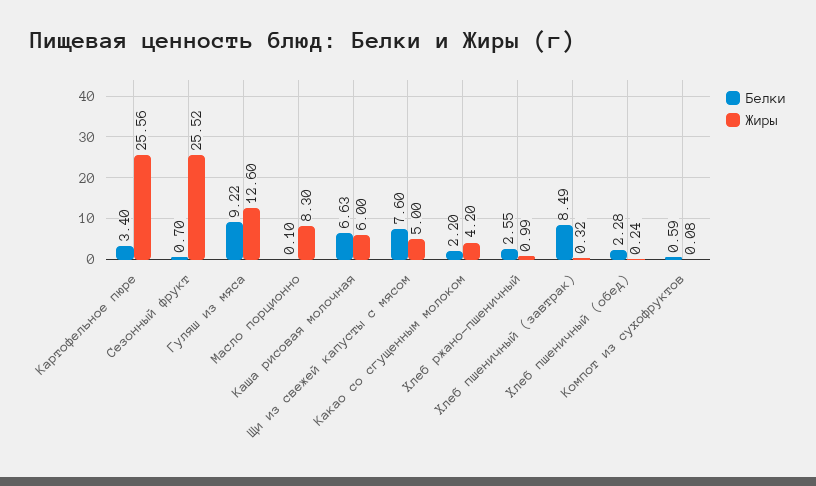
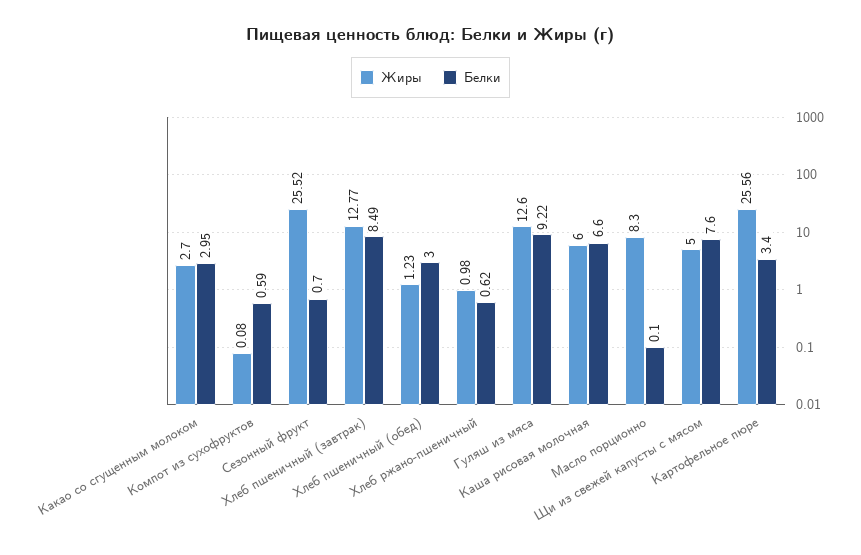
  {
    "Белки": {
      "Картофельное пюре": 3.4,
      "Сезонный фрукт": 0.7,
      "Гуляш из мяса": 9.22,
      "Масло порционно": 0.1,
-     "Каша рисовая молочная": 6.63,
+     "Каша рисовая молочная": 6.6,
      "Щи из свежей капусты с мясом": 7.6,
-     "Какао со сгущенным молоком": 2.2,
+     "Какао со сгущенным молоком": 2.95,
-     "Хлеб ржано-пшеничный": 2.55,
+     "Хлеб ржано-пшеничный": 0.62,
      "Хлеб пшеничный (завтрак)": 8.49,
-     "Хлеб пшеничный (обед)": 2.28,
+     "Хлеб пшеничный (обед)": 3,
      "Компот из сухофруктов": 0.59
    },
    "Жиры": {
      "Картофельное пюре": 25.56,
      "Сезонный фрукт": 25.52,
      "Гуляш из мяса": 12.6,
      "Масло порционно": 8.3,
      "Каша рисовая молочная": 6,
      "Щи из свежей капусты с мясом": 5,
-     "Какао со сгущенным молоком": 4.2,
+     "Какао со сгущенным молоком": 2.7,
-     "Хлеб ржано-пшеничный": 0.99,
+     "Хлеб ржано-пшеничный": 0.98,
-     "Хлеб пшеничный (завтрак)": 0.32,
+     "Хлеб пшеничный (завтрак)": 12.77,
-     "Хлеб пшеничный (обед)": 0.24,
+     "Хлеб пшеничный (обед)": 1.23,
      "Компот из сухофруктов": 0.08
    }
  }

